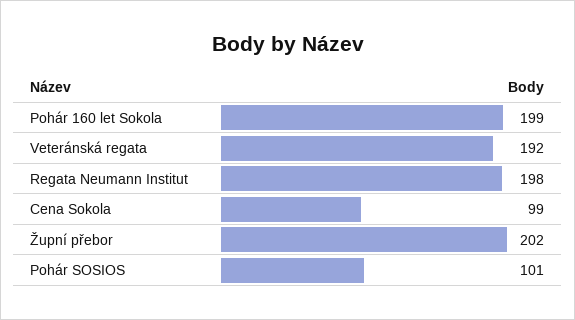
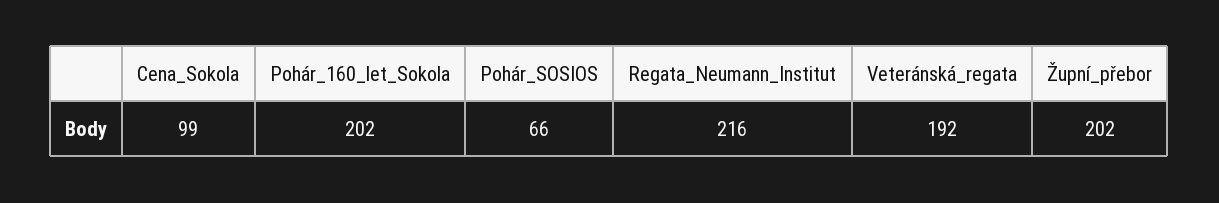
  {
-   "Pohár 160 let Sokola": 199,
+   "Pohár 160 let Sokola": 202,
    "Veteránská regata": 192,
-   "Regata Neumann Institut": 198,
+   "Regata Neumann Institut": 216,
    "Cena Sokola": 99,
    "Župní přebor": 202,
-   "Pohár SOSIOS": 101
+   "Pohár SOSIOS": 66
  }

